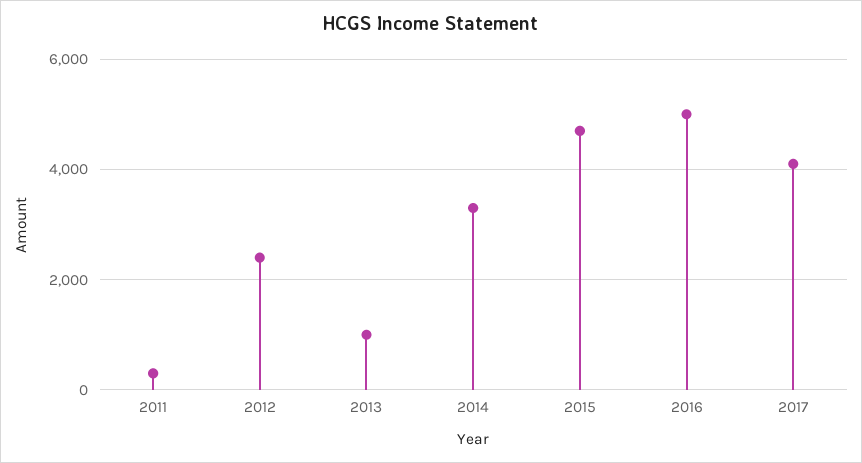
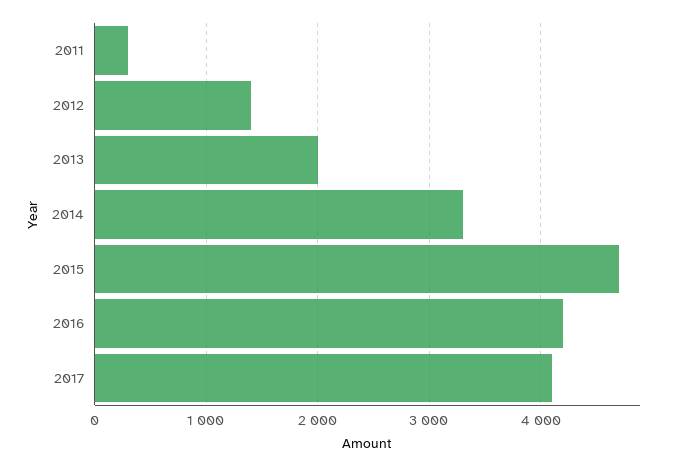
  {
    "2011": 300,
-   "2012": 2400,
+   "2012": 1400,
-   "2013": 1000,
+   "2013": 2000,
    "2014": 3300,
    "2015": 4700,
-   "2016": 5000,
+   "2016": 4200,
    "2017": 4100
  }

